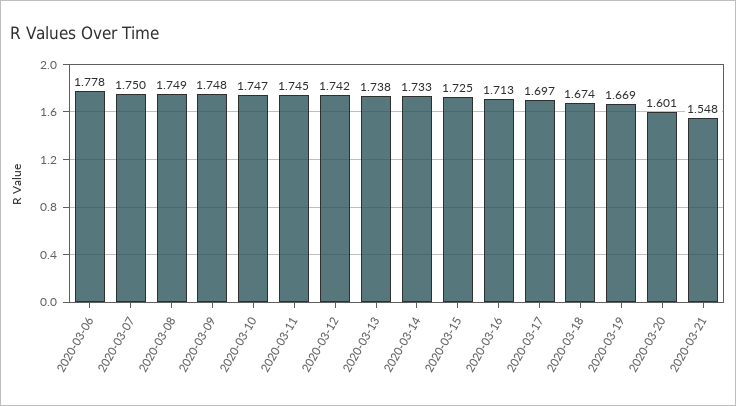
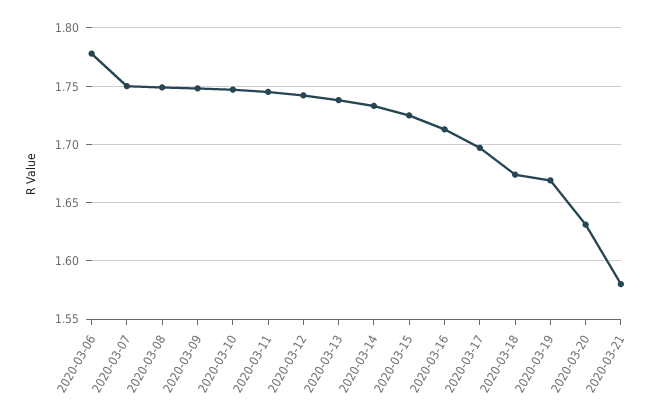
  {
    "2020-03-06": 1.778,
    "2020-03-07": 1.75,
    "2020-03-08": 1.749,
    "2020-03-09": 1.748,
    "2020-03-10": 1.747,
    "2020-03-11": 1.745,
    "2020-03-12": 1.742,
    "2020-03-13": 1.738,
    "2020-03-14": 1.733,
    "2020-03-15": 1.725,
    "2020-03-16": 1.713,
    "2020-03-17": 1.697,
    "2020-03-18": 1.674,
    "2020-03-19": 1.669,
-   "2020-03-20": 1.601,
+   "2020-03-20": 1.63,
-   "2020-03-21": 1.548
+   "2020-03-21": 1.58
  }

